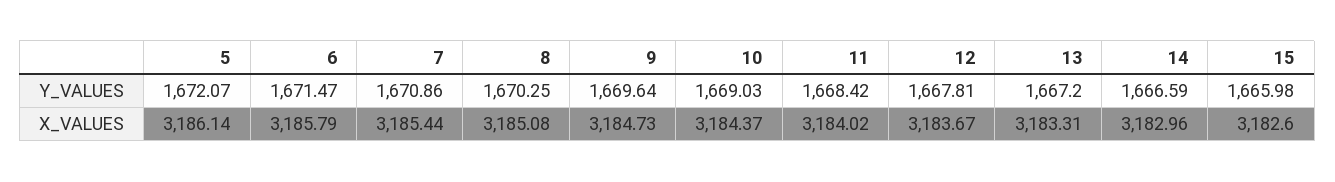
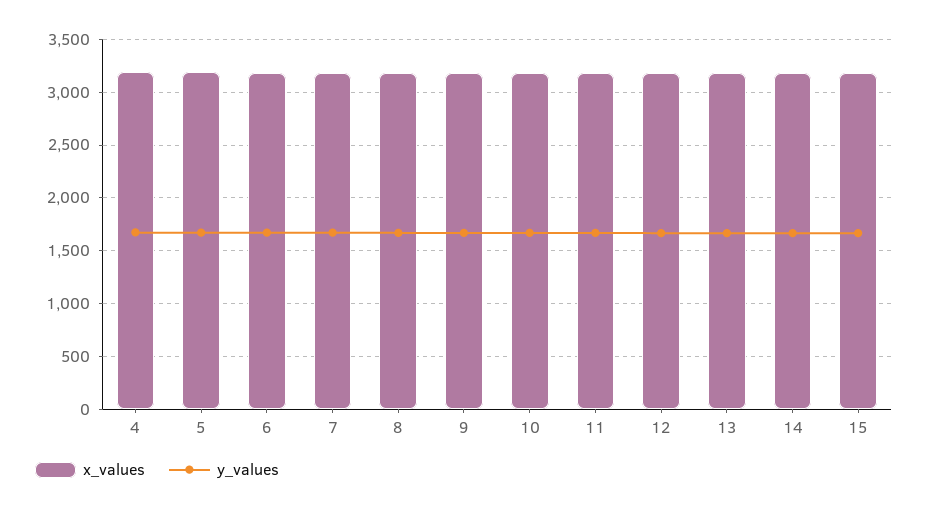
  {
    "Y_VALUES": {
      "5": 1672.07,
      "6": 1671.47,
      "7": 1670.86,
      "8": 1670.25,
      "9": 1669.64,
      "10": 1669.03,
      "11": 1668.42,
      "12": 1667.81,
      "13": 1667.2,
      "14": 1666.59,
-     "15": 1665.98
+     "15": 1665.98,
+     "4": 1700
    },
    "X_VALUES": {
      "5": 3186.14,
      "6": 3185.79,
      "7": 3185.44,
      "8": 3185.08,
      "9": 3184.73,
      "10": 3184.37,
      "11": 3184.02,
      "12": 3183.67,
      "13": 3183.31,
      "14": 3182.96,
-     "15": 3182.6
+     "15": 3182.6,
+     "4": 3200
    }
  }

